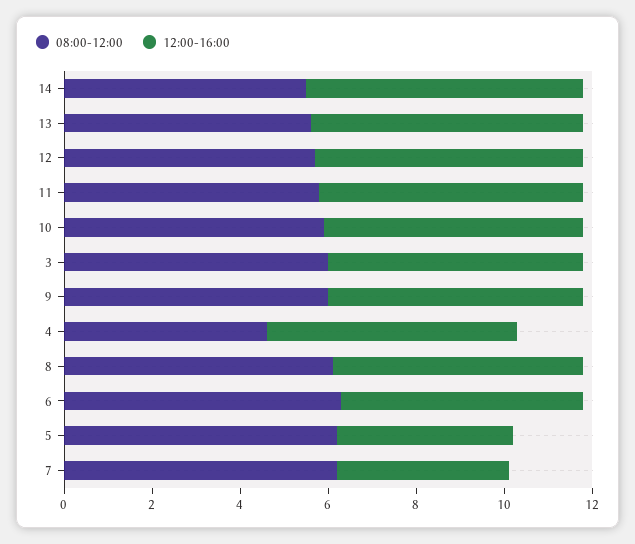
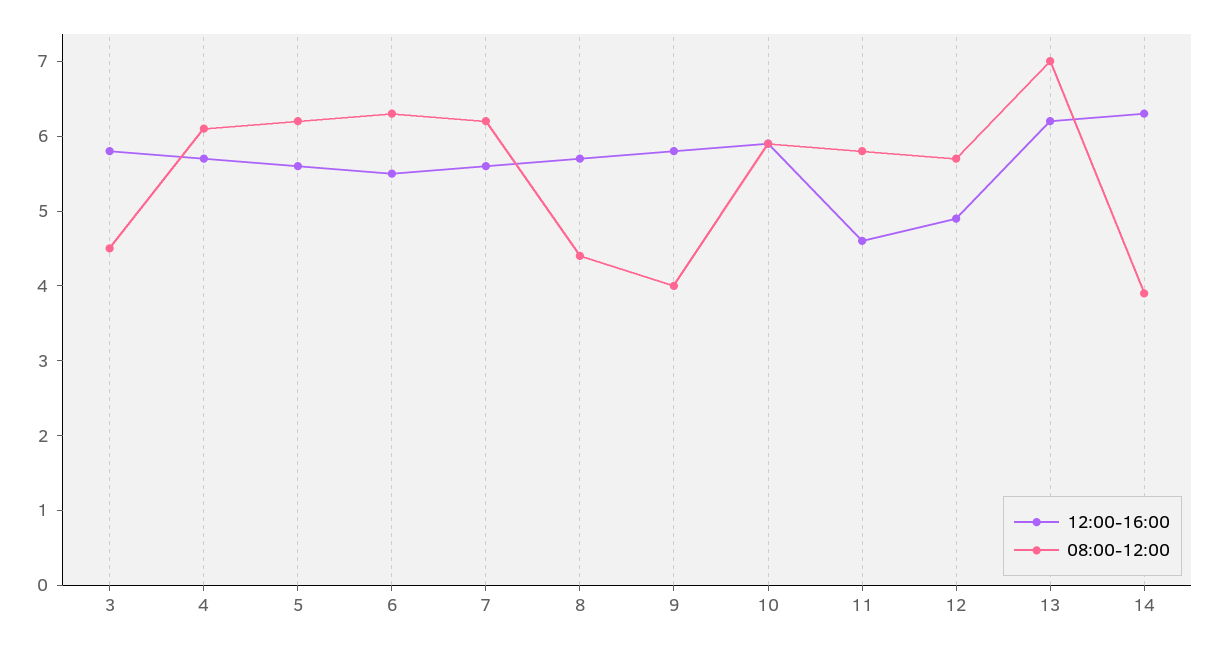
  {
    "08:00-12:00": {
-     "14": 5.5,
+     "14": 4,
-     "13": 5.5,
+     "13": 7,
      "12": 5.5,
      "11": 6,
      "10": 6,
-     "3": 6,
+     "3": 4.5,
-     "9": 6,
+     "9": 4,
-     "4": 4.5,
+     "4": 6,
-     "8": 6,
+     "8": 4.5,
      "6": 6.5,
      "5": 6,
      "7": 6
    },
    "12:00-16:00": {
      "14": 6.5,
      "13": 6,
-     "12": 6,
+     "12": 5,
-     "11": 6,
+     "11": 4.5,
      "10": 6,
      "3": 6,
      "9": 6,
      "4": 5.5,
      "8": 5.5,
      "6": 5.5,
-     "5": 4,
+     "5": 5.5,
-     "7": 4
+     "7": 5.5
    }
  }

